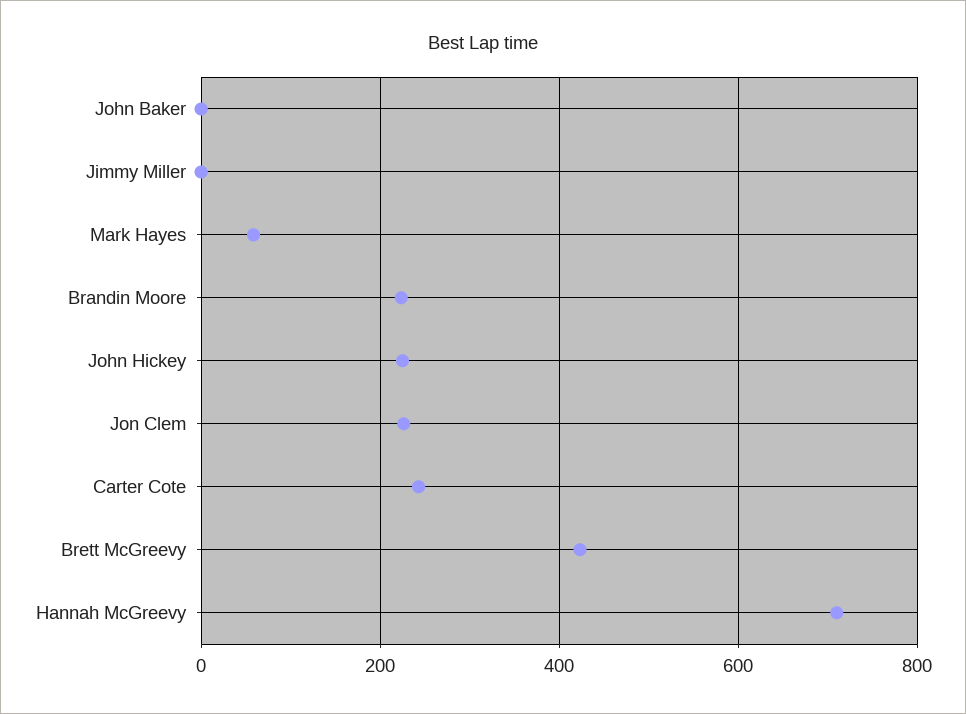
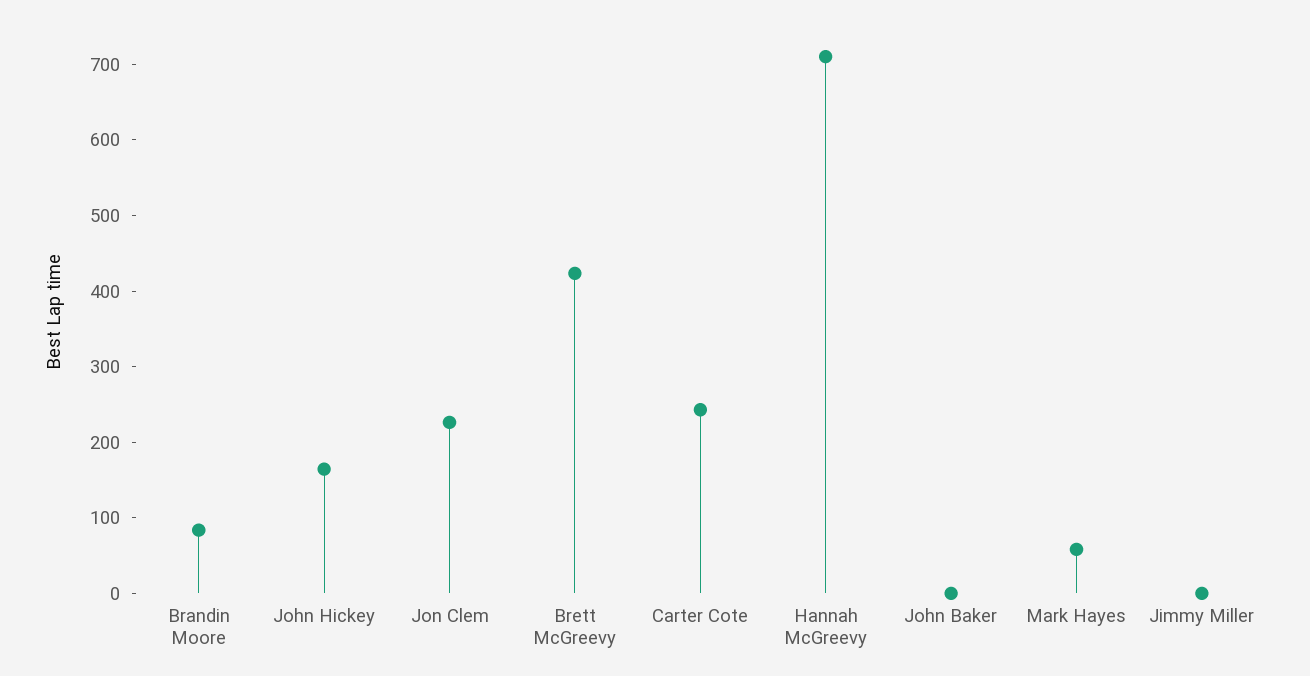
  {
    "John Baker": 0,
    "Jimmy Miller": 0,
    "Mark Hayes": 60,
-   "Brandin Moore": 220,
+   "Brandin Moore": 80,
-   "John Hickey": 220,
+   "John Hickey": 160,
    "Jon Clem": 220,
    "Carter Cote": 240,
    "Brett McGreevy": 420,
    "Hannah McGreevy": 720
  }

